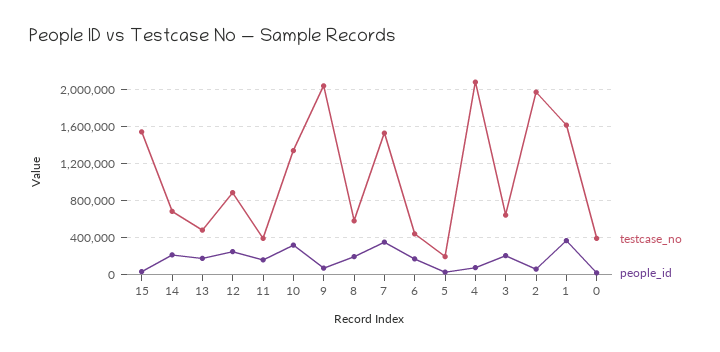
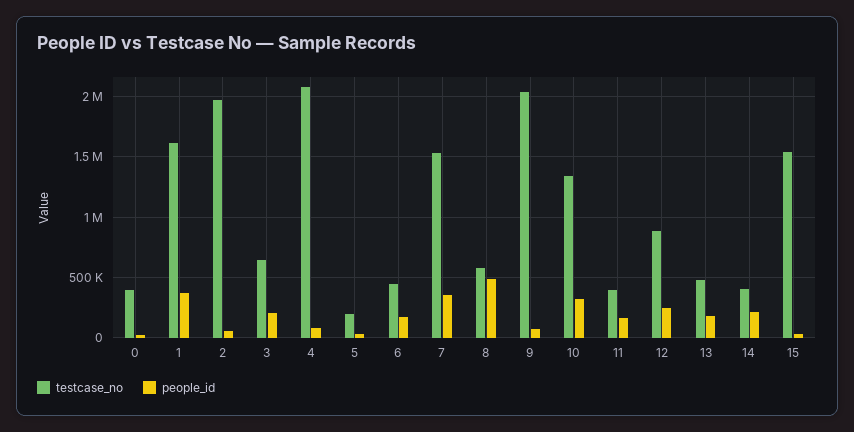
  {
    "testcase_no": {
      "15": 1550000,
-     "14": 700000,
+     "14": 400000,
      "13": 500000,
      "12": 900000,
      "11": 400000,
      "10": 1350000,
      "9": 2050000,
      "8": 600000,
      "7": 1550000,
      "6": 450000,
      "5": 200000,
      "4": 2100000,
      "3": 650000,
      "2": 1950000,
      "1": 1600000,
      "0": 400000
    },
    "people_id": {
      "15": 50000,
      "14": 200000,
      "13": 200000,
      "12": 250000,
      "11": 150000,
      "10": 300000,
      "9": 50000,
-     "8": 200000,
+     "8": 500000,
      "7": 350000,
      "6": 150000,
      "5": 50000,
      "4": 100000,
      "3": 200000,
      "2": 50000,
      "1": 350000,
      "0": 0
    }
  }

